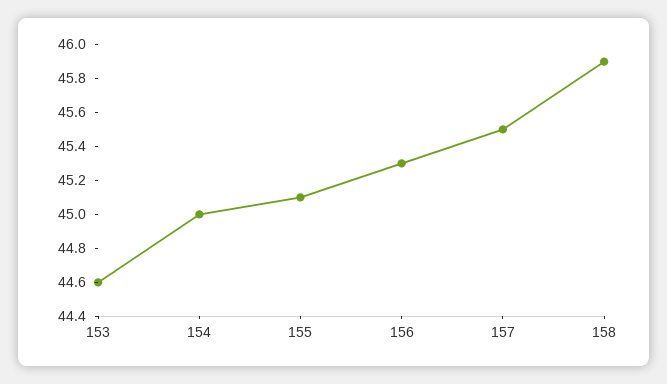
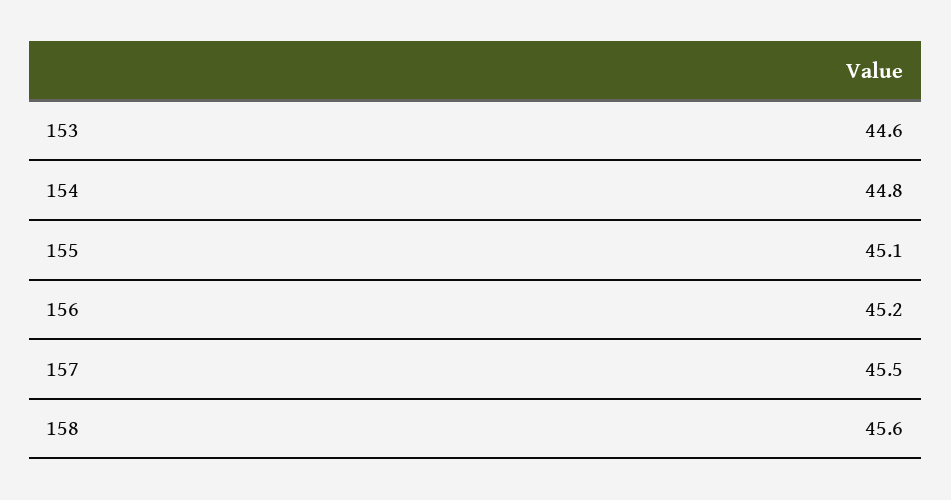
  {
    "153": 44.6,
-   "154": 45,
+   "154": 44.8,
    "155": 45.1,
-   "156": 45.3,
+   "156": 45.2,
    "157": 45.5,
-   "158": 45.9
+   "158": 45.6
  }

